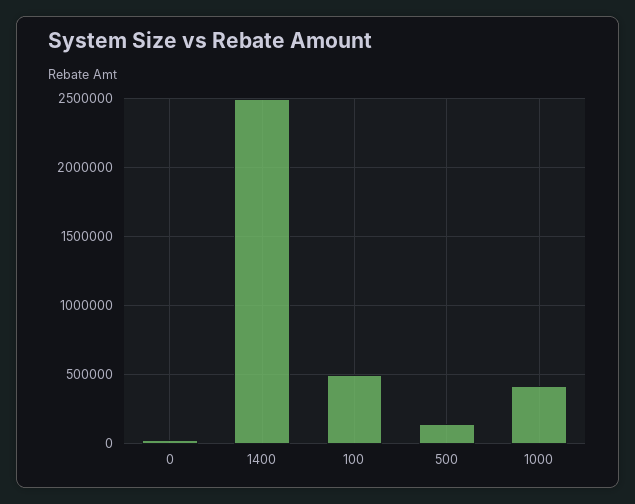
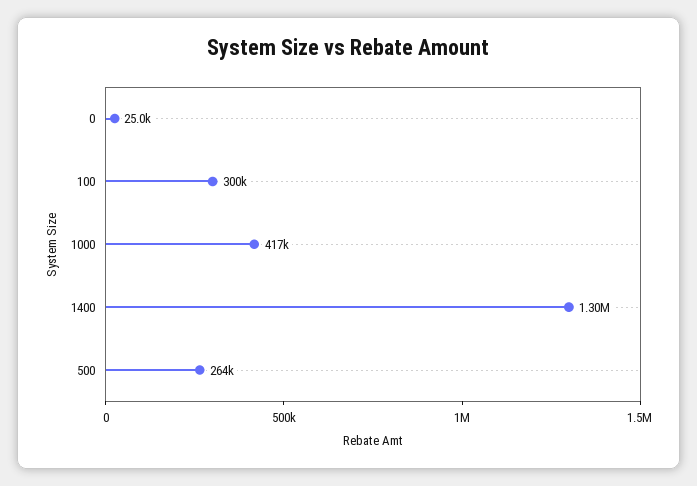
  {
    "0": 25000,
-   "1400": 2500000,
+   "1400": 1300000,
-   "100": 500000,
+   "100": 300000,
-   "500": 150000,
+   "500": 264000,
    "1000": 417000
  }

